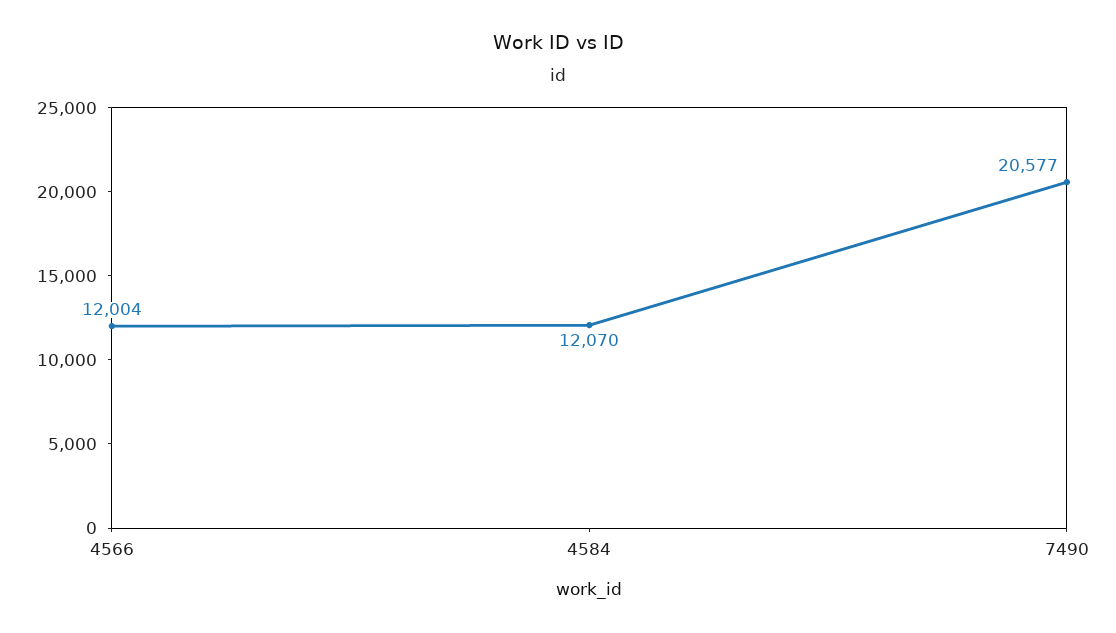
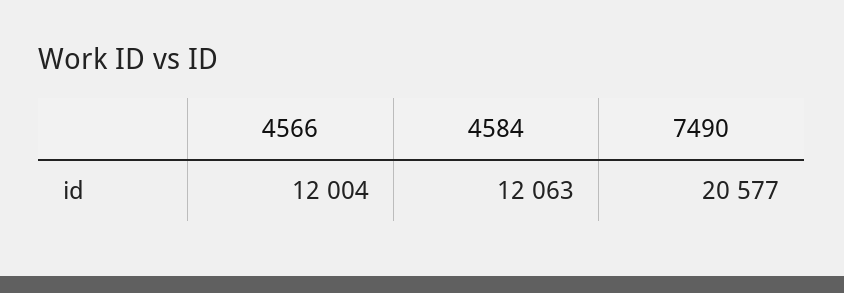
  {
    "4566": 12004,
-   "4584": 12070,
+   "4584": 12063,
    "7490": 20577
  }

